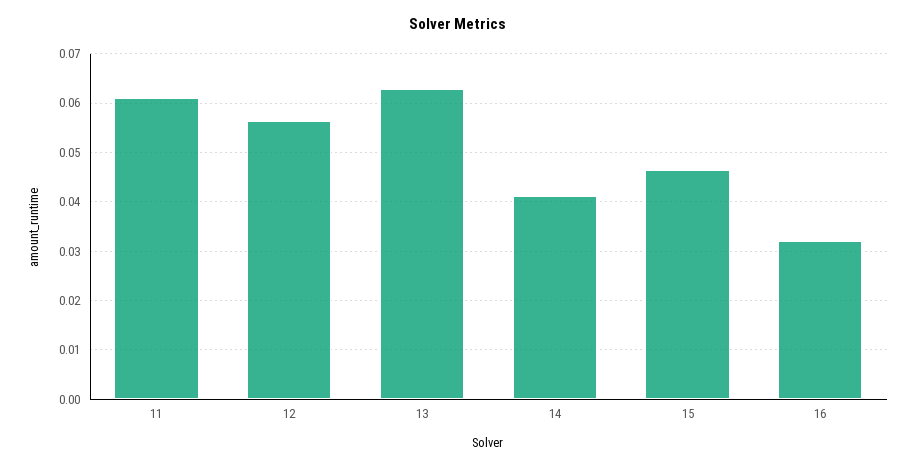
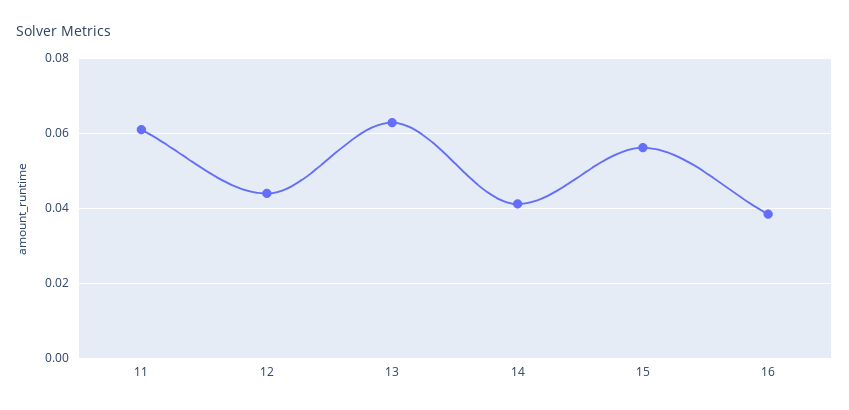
  {
    "11": 0.062,
-   "12": 0.056,
+   "12": 0.044,
    "13": 0.062,
    "14": 0.042,
-   "15": 0.046,
+   "15": 0.056,
-   "16": 0.032
+   "16": 0.038
  }

